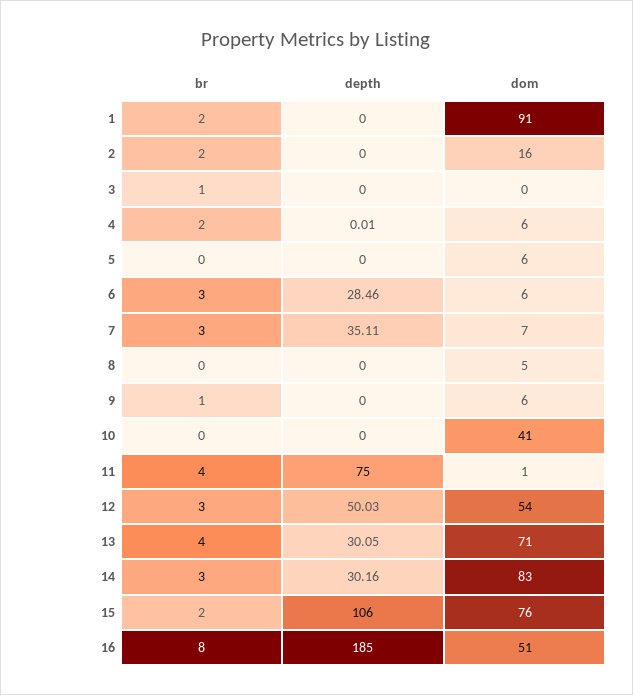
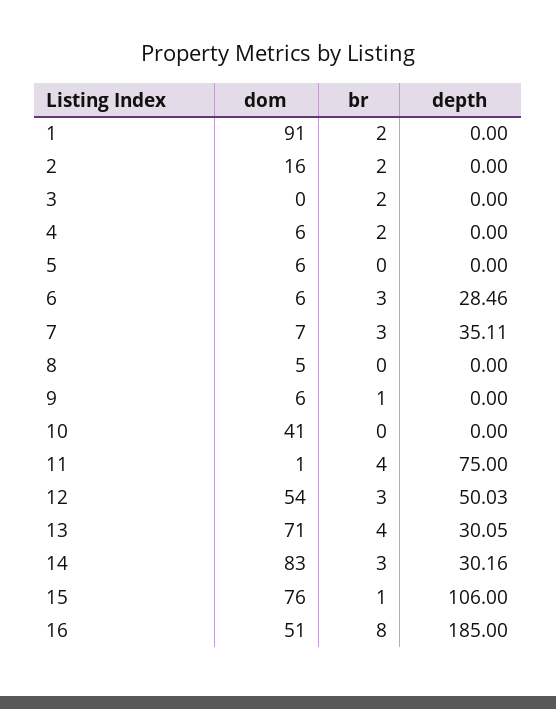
  {
    "br": {
      "1": 2,
      "2": 2,
-     "3": 1,
+     "3": 2,
      "4": 2,
      "5": 0,
      "6": 3,
      "7": 3,
      "8": 0,
      "9": 1,
      "10": 0,
      "11": 4,
      "12": 3,
      "13": 4,
      "14": 3,
-     "15": 2,
+     "15": 1,
      "16": 8
    },
    "depth": {
      "1": 0,
      "2": 0,
      "3": 0,
-     "4": 0.01,
+     "4": 0,
      "5": 0,
      "6": 28.46,
      "7": 35.11,
      "8": 0,
      "9": 0,
      "10": 0,
      "11": 75,
      "12": 50.03,
      "13": 30.05,
      "14": 30.16,
      "15": 106,
      "16": 185
    },
    "dom": {
      "1": 91,
      "2": 16,
      "3": 0,
      "4": 6,
      "5": 6,
      "6": 6,
      "7": 7,
      "8": 5,
      "9": 6,
      "10": 41,
      "11": 1,
      "12": 54,
      "13": 71,
      "14": 83,
      "15": 76,
      "16": 51
    }
  }

